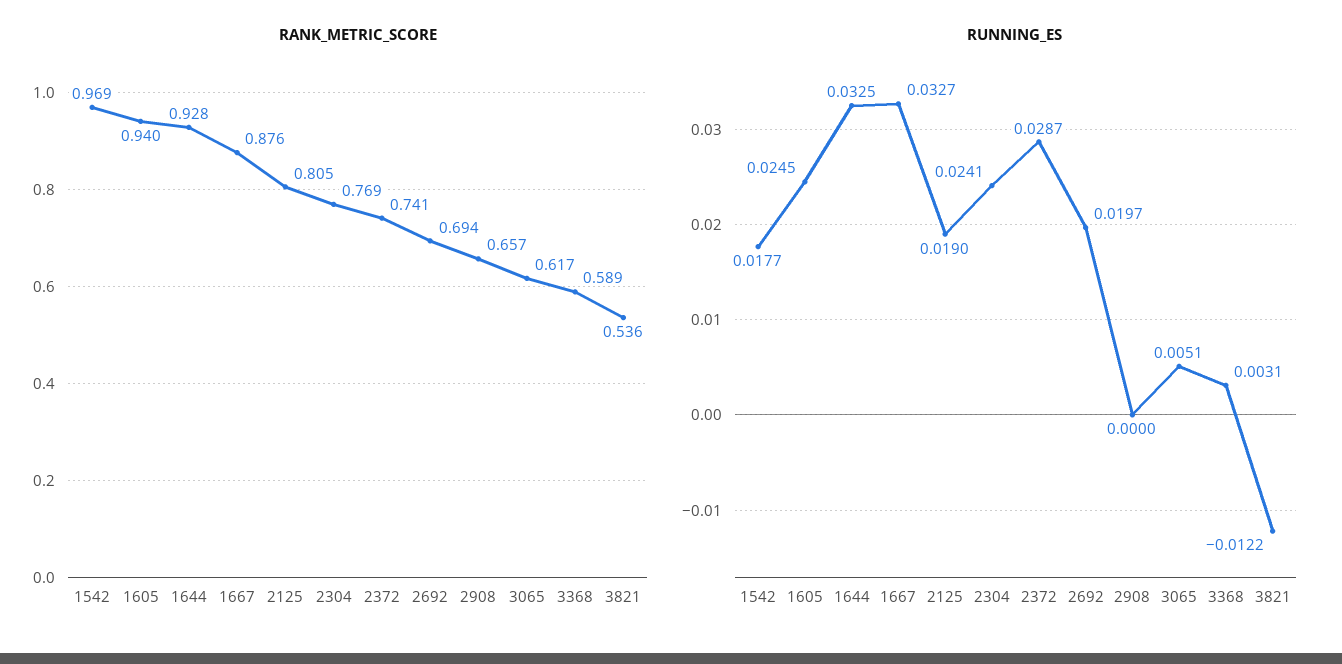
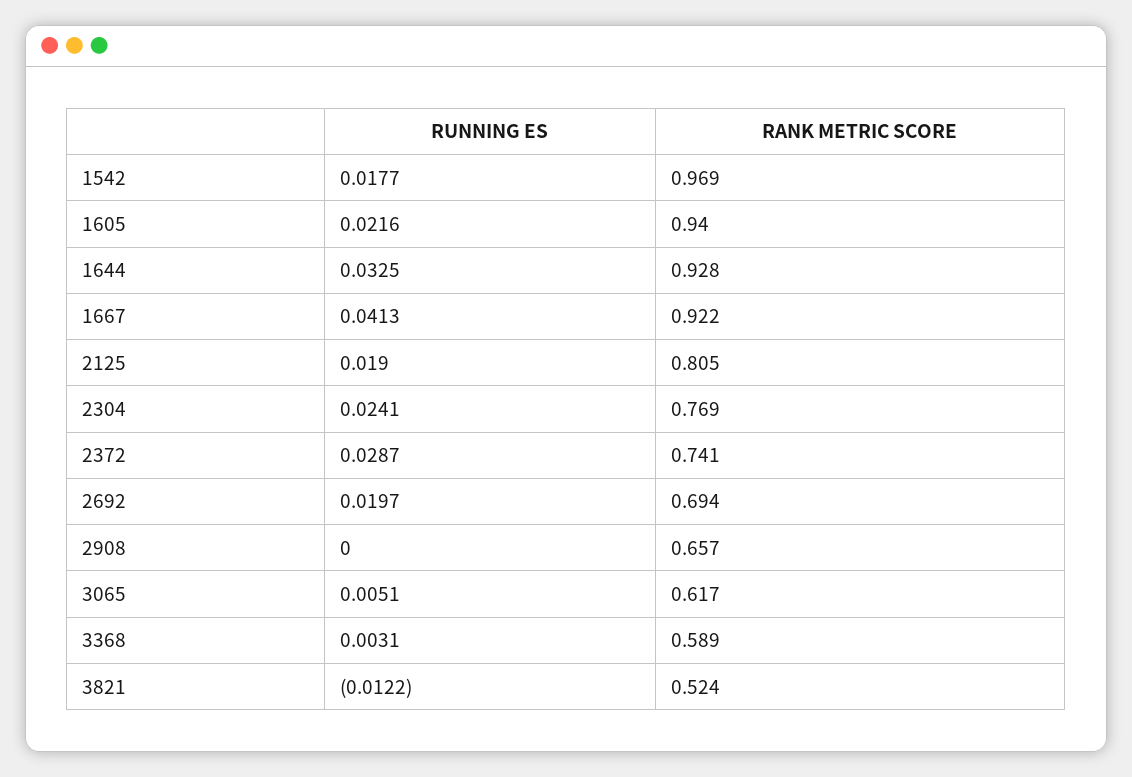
  {
    "RANK_METRIC_SCORE": {
      "1542": 0.969,
      "1605": 0.94,
      "1644": 0.928,
-     "1667": 0.876,
+     "1667": 0.922,
      "2125": 0.805,
      "2304": 0.769,
      "2372": 0.741,
      "2692": 0.694,
      "2908": 0.657,
      "3065": 0.617,
      "3368": 0.589,
-     "3821": 0.536
+     "3821": 0.524
    },
    "RUNNING_ES": {
      "1542": 0.0177,
-     "1605": 0.0245,
+     "1605": 0.0216,
      "1644": 0.0325,
-     "1667": 0.0327,
+     "1667": 0.0413,
      "2125": 0.019,
      "2304": 0.0241,
      "2372": 0.0287,
      "2692": 0.0197,
      "2908": 0,
      "3065": 0.0051,
      "3368": 0.0031,
      "3821": -0.0122
    }
  }

